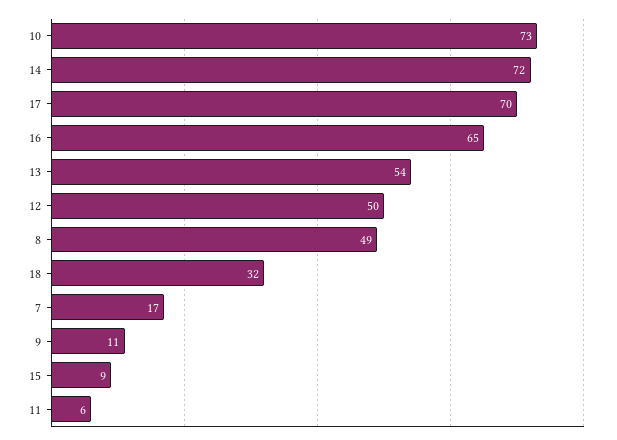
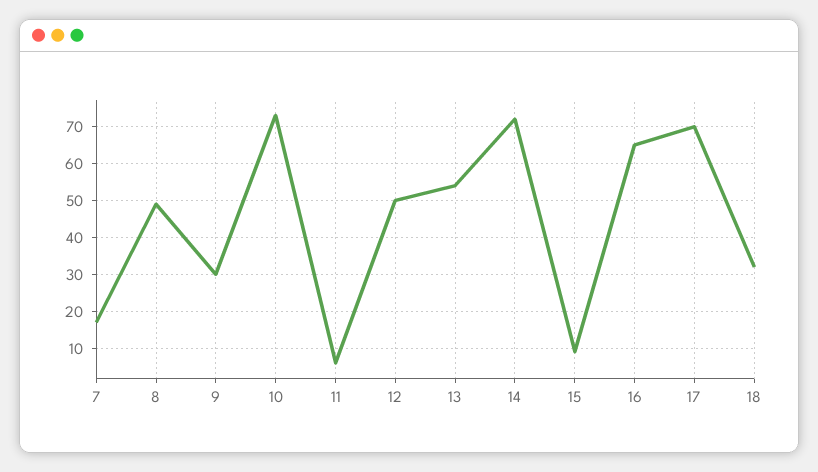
  {
    "10": 73,
    "14": 72,
    "17": 70,
    "16": 65,
    "13": 54,
    "12": 50,
    "8": 49,
    "18": 32,
    "7": 17,
-   "9": 11,
+   "9": 30,
    "15": 9,
    "11": 6
  }

